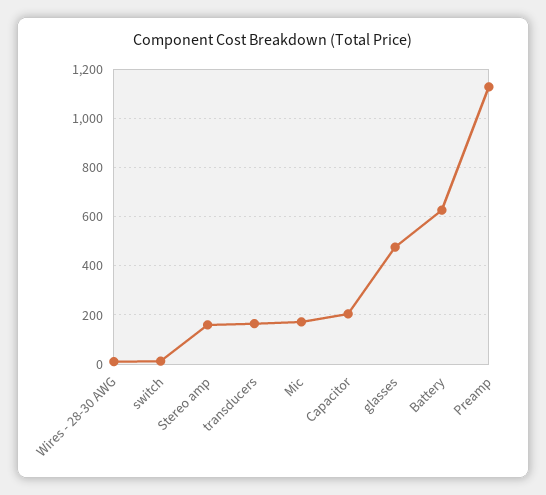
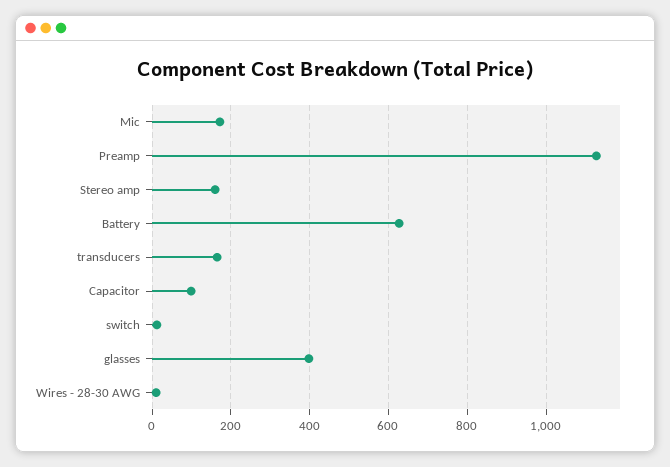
  {
    "Wires - 28-30 AWG": 20,
    "switch": 20,
    "Stereo amp": 160,
    "transducers": 160,
    "Mic": 180,
-   "Capacitor": 200,
+   "Capacitor": 100,
-   "glasses": 475,
+   "glasses": 400,
    "Battery": 620,
    "Preamp": 1120
  }

